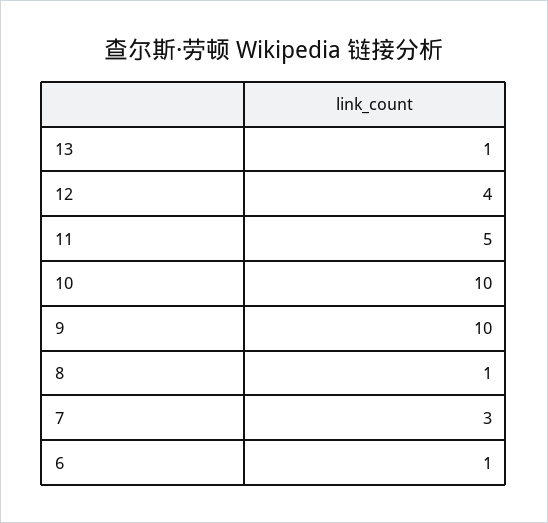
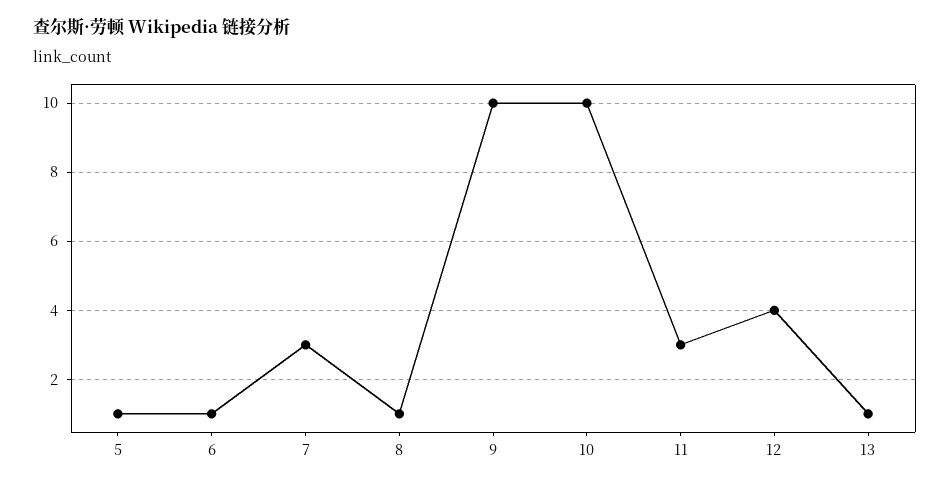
  {
    "13": 1,
    "12": 4,
-   "11": 5,
+   "11": 3,
    "10": 10,
    "9": 10,
    "8": 1,
    "7": 3,
-   "6": 1
+   "6": 1,
+   "5": 1
  }

